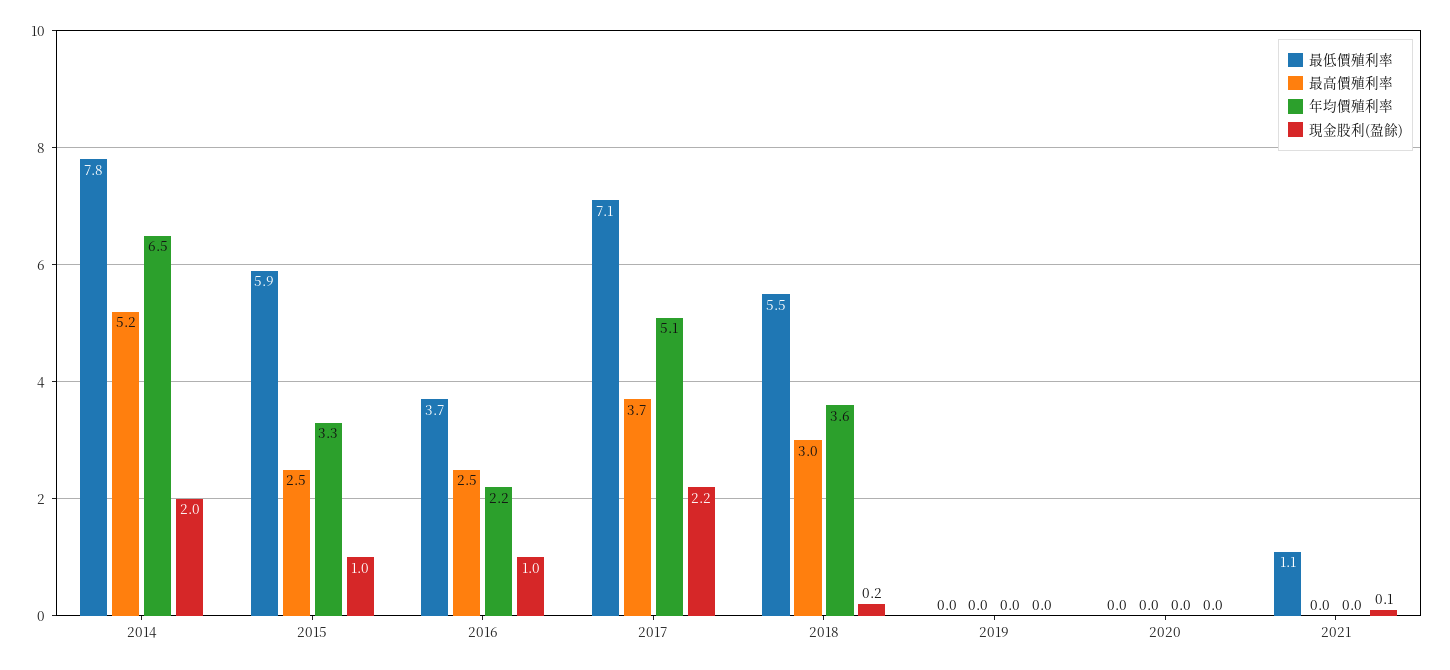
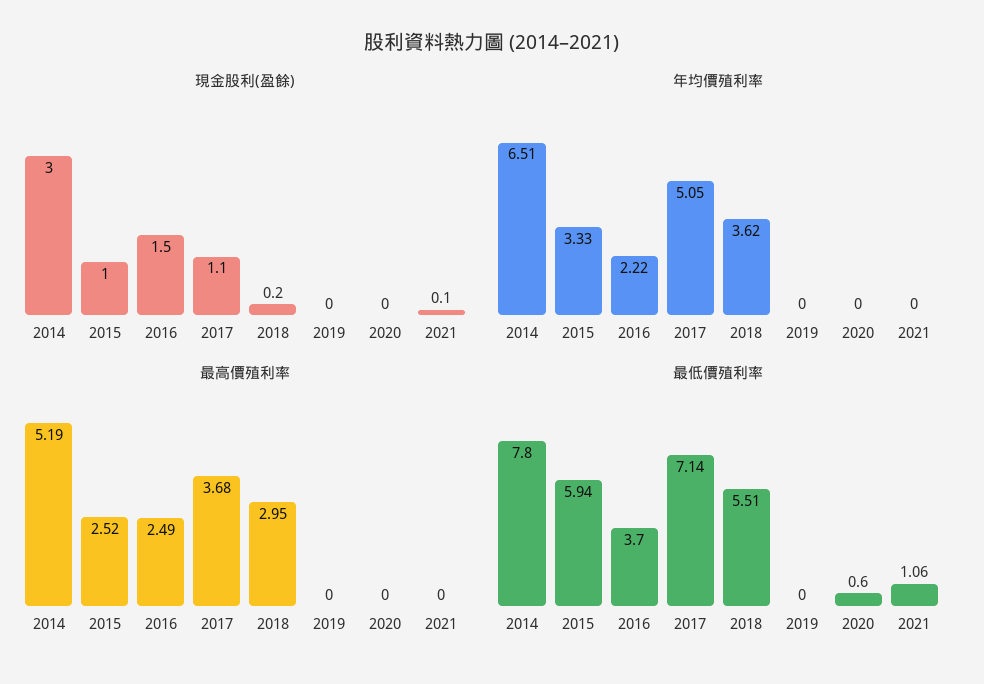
  {
    "最低價殖利率": {
      "2014": 7.8,
      "2015": 5.94,
      "2016": 3.7,
      "2017": 7.14,
      "2018": 5.51,
      "2019": 0,
-     "2020": 0,
+     "2020": 0.6,
      "2021": 1.06
    },
    "最高價殖利率": {
      "2014": 5.19,
      "2015": 2.52,
      "2016": 2.49,
      "2017": 3.68,
      "2018": 2.95,
      "2019": 0,
      "2020": 0,
      "2021": 0
    },
    "年均價殖利率": {
      "2014": 6.51,
      "2015": 3.33,
      "2016": 2.22,
      "2017": 5.05,
      "2018": 3.62,
      "2019": 0,
      "2020": 0,
      "2021": 0
    },
    "現金股利(盈餘)": {
-     "2014": 2,
+     "2014": 3,
      "2015": 1,
-     "2016": 1,
+     "2016": 1.5,
-     "2017": 2.2,
+     "2017": 1.1,
      "2018": 0.2,
      "2019": 0,
      "2020": 0,
      "2021": 0.1
    }
  }

